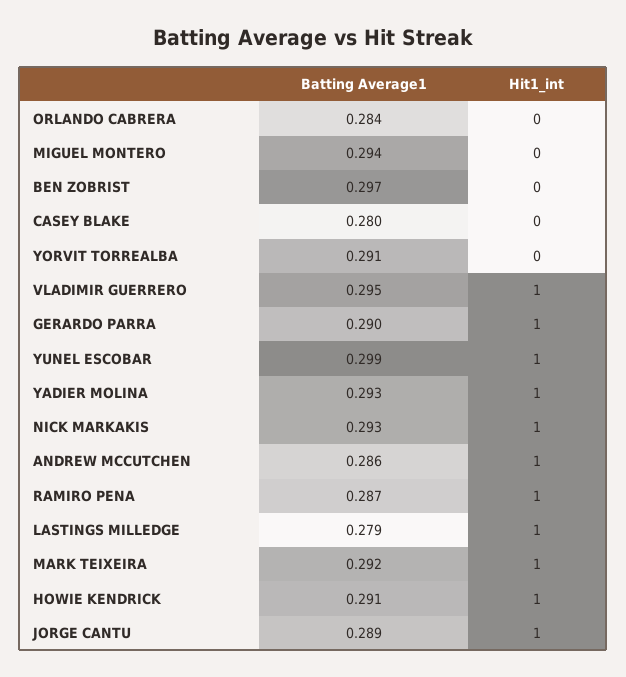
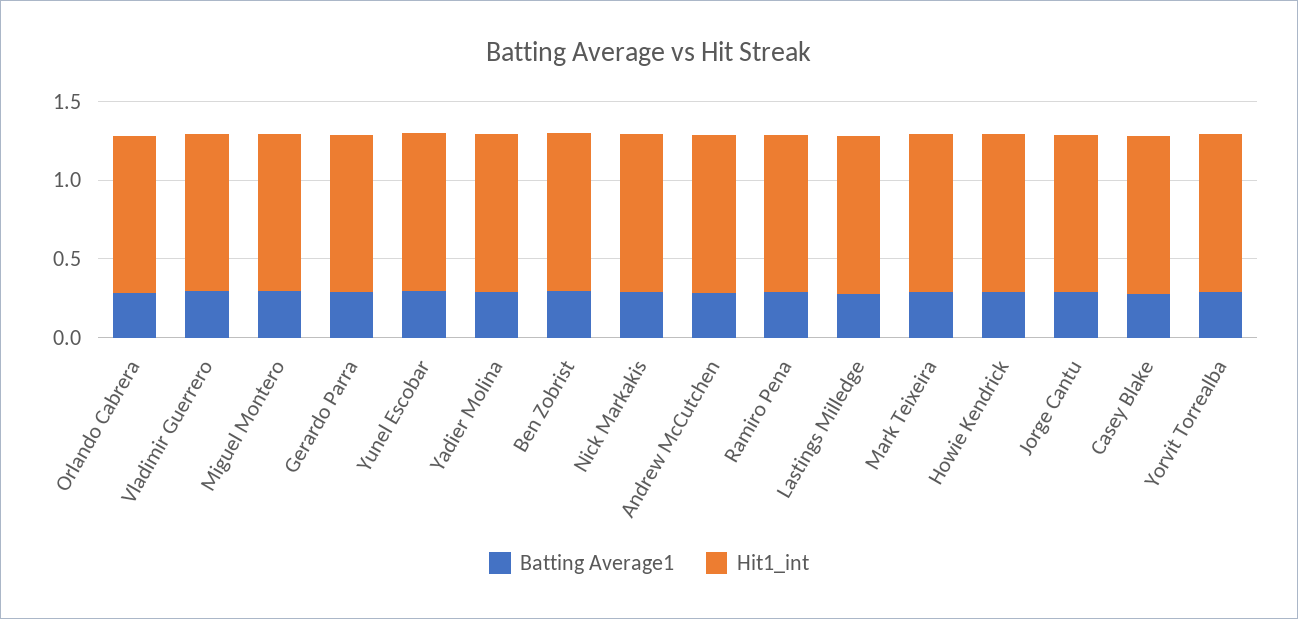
  {
    "Batting Average1": {
      "ORLANDO CABRERA": 0.284,
      "MIGUEL MONTERO": 0.294,
      "BEN ZOBRIST": 0.297,
      "CASEY BLAKE": 0.28,
      "YORVIT TORREALBA": 0.291,
      "VLADIMIR GUERRERO": 0.295,
      "GERARDO PARRA": 0.29,
      "YUNEL ESCOBAR": 0.299,
      "YADIER MOLINA": 0.293,
      "NICK MARKAKIS": 0.293,
      "ANDREW MCCUTCHEN": 0.286,
      "RAMIRO PENA": 0.287,
      "LASTINGS MILLEDGE": 0.279,
      "MARK TEIXEIRA": 0.292,
      "HOWIE KENDRICK": 0.291,
      "JORGE CANTU": 0.289
    },
    "Hit1_int": {
-     "ORLANDO CABRERA": 0,
+     "ORLANDO CABRERA": 1,
-     "MIGUEL MONTERO": 0,
+     "MIGUEL MONTERO": 1,
-     "BEN ZOBRIST": 0,
+     "BEN ZOBRIST": 1,
-     "CASEY BLAKE": 0,
+     "CASEY BLAKE": 1,
-     "YORVIT TORREALBA": 0,
+     "YORVIT TORREALBA": 1,
      "VLADIMIR GUERRERO": 1,
      "GERARDO PARRA": 1,
      "YUNEL ESCOBAR": 1,
      "YADIER MOLINA": 1,
      "NICK MARKAKIS": 1,
      "ANDREW MCCUTCHEN": 1,
      "RAMIRO PENA": 1,
      "LASTINGS MILLEDGE": 1,
      "MARK TEIXEIRA": 1,
      "HOWIE KENDRICK": 1,
      "JORGE CANTU": 1
    }
  }

